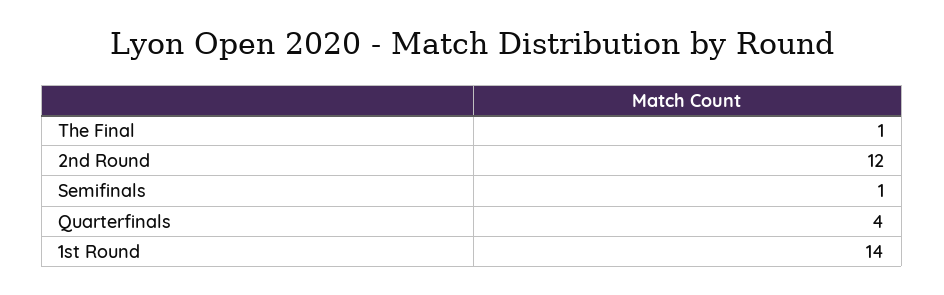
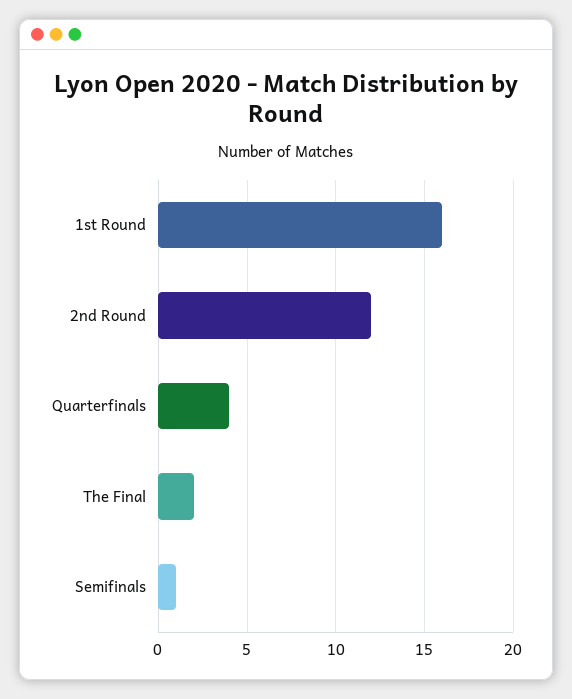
  {
-   "The Final": 1,
+   "The Final": 2,
    "2nd Round": 12,
    "Semifinals": 1,
    "Quarterfinals": 4,
-   "1st Round": 14
+   "1st Round": 16
  }

